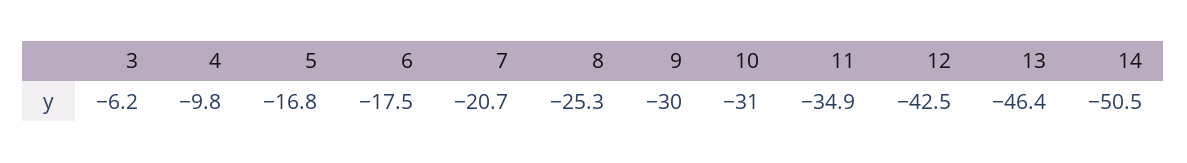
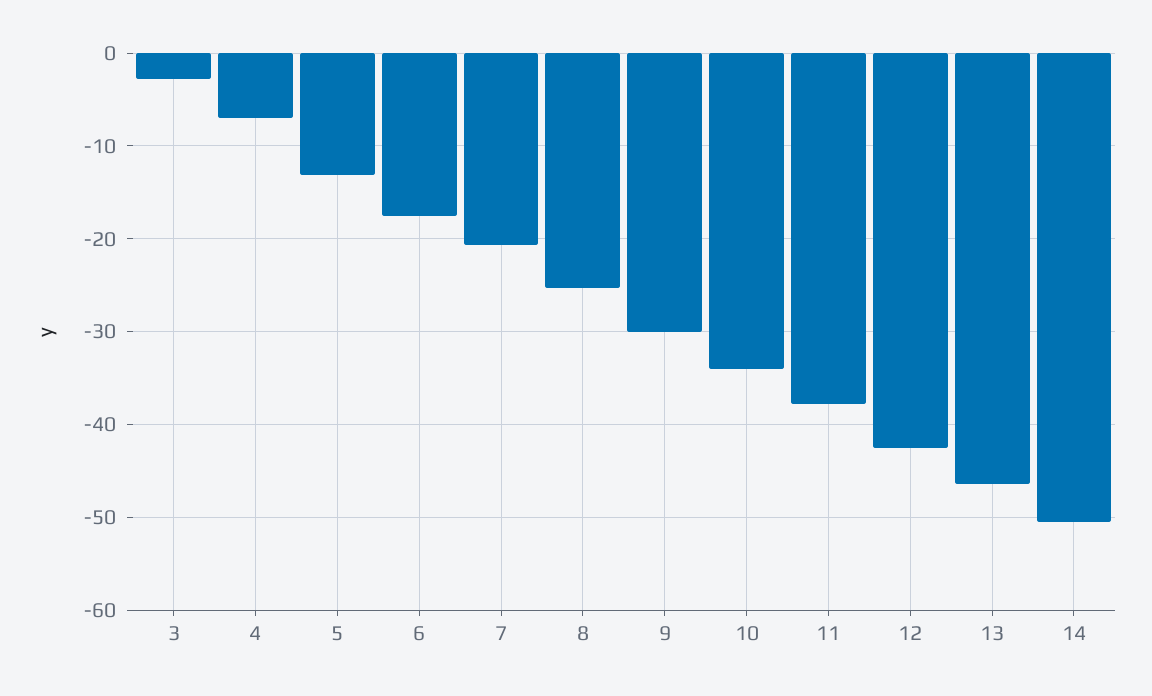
  {
-   "3": -6.2,
+   "3": -3,
-   "4": -9.8,
+   "4": -7,
-   "5": -16.8,
+   "5": -13,
    "6": -17.5,
    "7": -20.7,
    "8": -25.3,
    "9": -30,
-   "10": -31,
+   "10": -34,
-   "11": -34.9,
+   "11": -38,
    "12": -42.5,
    "13": -46.4,
    "14": -50.5
  }

